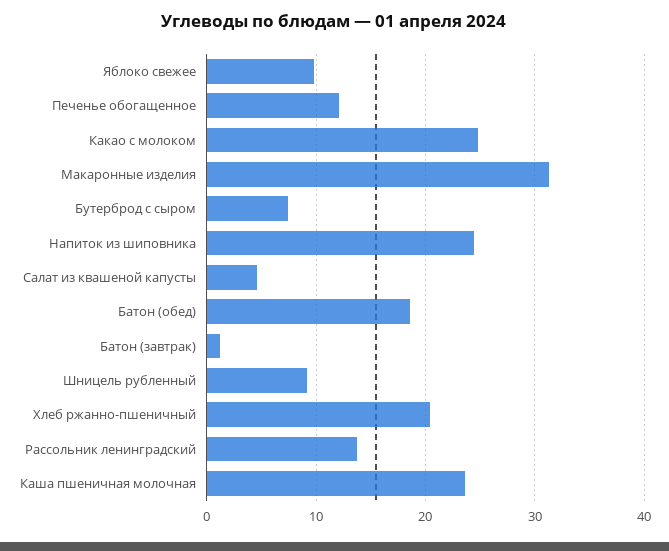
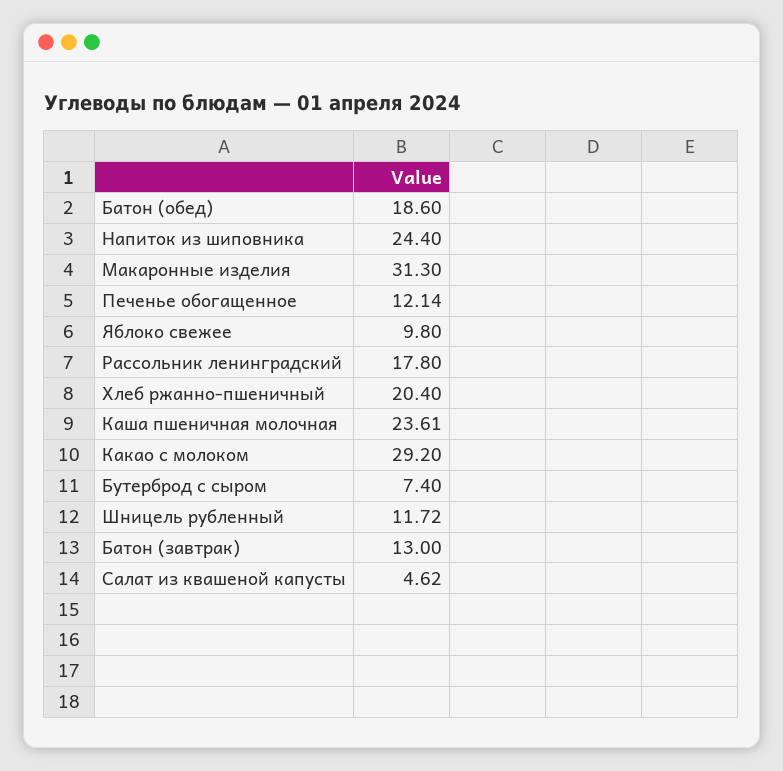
  {
    "Яблоко свежее": 9.8,
    "Печенье обогащенное": 12.14,
-   "Какао с молоком": 25,
+   "Какао с молоком": 29.2,
    "Макаронные изделия": 31.3,
    "Бутерброд с сыром": 7.4,
    "Напиток из шиповника": 24.4,
    "Салат из квашеной капусты": 4.62,
    "Батон (обед)": 18.6,
-   "Батон (завтрак)": 1,
+   "Батон (завтрак)": 13,
-   "Шницель рубленный": 9,
+   "Шницель рубленный": 11.72,
    "Хлеб ржанно-пшеничный": 20.4,
-   "Рассольник ленинградский": 14,
+   "Рассольник ленинградский": 17.8,
    "Каша пшеничная молочная": 23.61
  }

